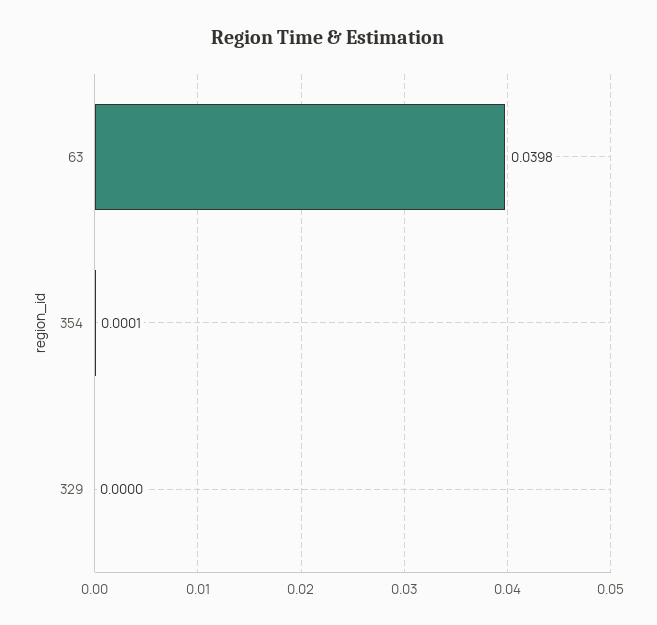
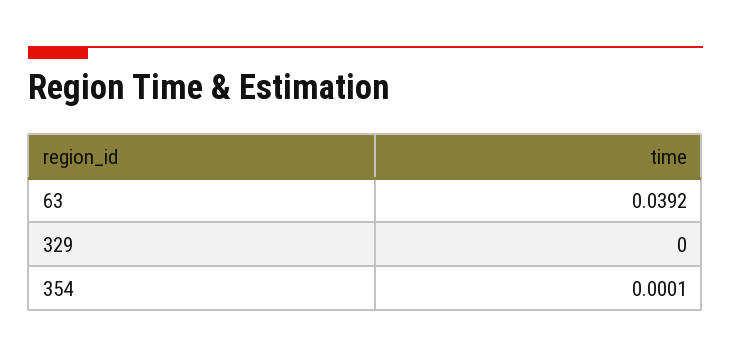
  {
-   "63": 0.0398,
+   "63": 0.0392,
    "354": 0.0001,
    "329": 0
  }

